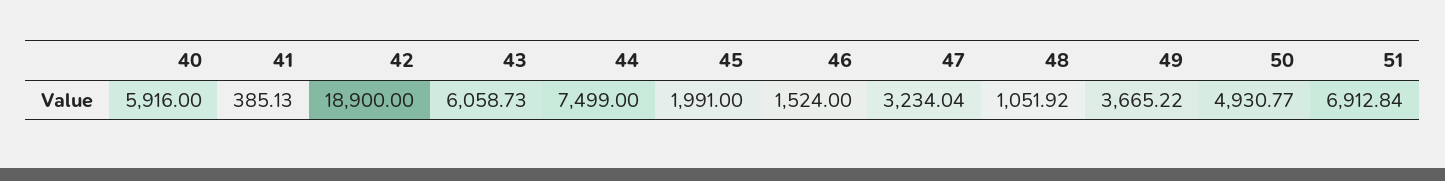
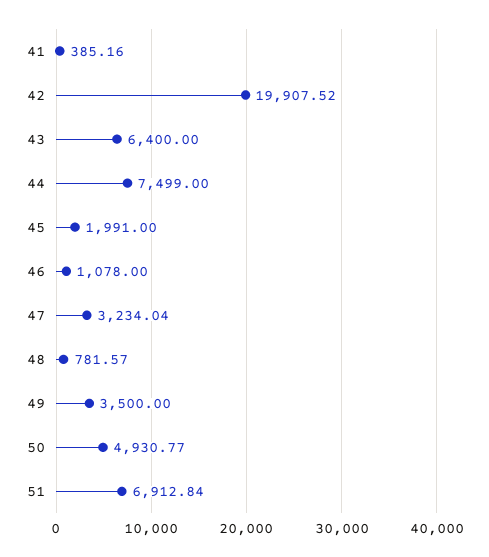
  {
-   "40": 5916,
-   "41": 385.13,
+   "41": 385.16,
-   "42": 18900,
+   "42": 19907.52,
-   "43": 6058.73,
+   "43": 6400,
    "44": 7499,
    "45": 1991,
-   "46": 1524,
+   "46": 1078,
    "47": 3234.04,
-   "48": 1051.92,
+   "48": 781.57,
-   "49": 3665.22,
+   "49": 3500,
    "50": 4930.77,
    "51": 6912.84
  }

